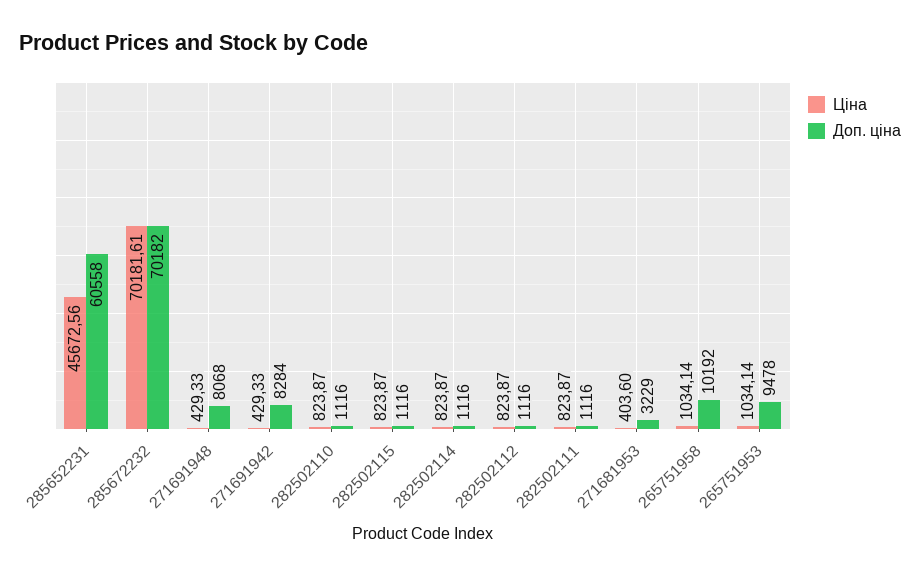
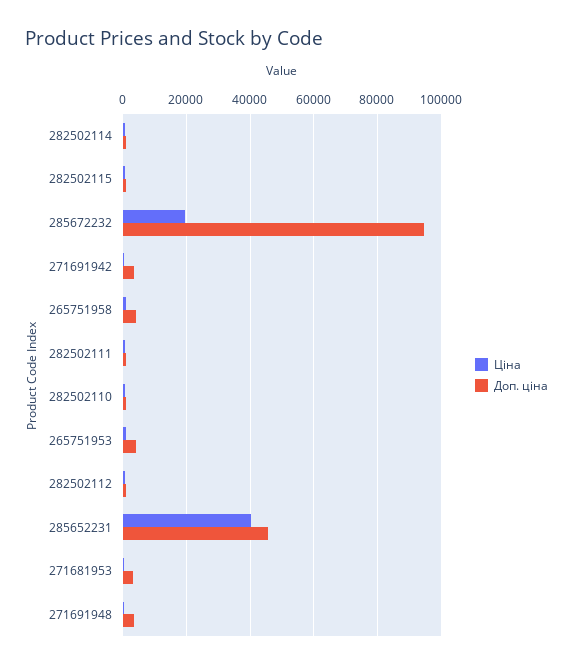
  {
    "Ціна": {
-     "285652231": 45672.56,
+     "285652231": 40000,
-     "285672232": 70181.61,
+     "285672232": 20000,
      "271691948": 429.33,
      "271691942": 429.33,
      "282502110": 823.87,
      "282502115": 823.87,
      "282502114": 823.87,
      "282502112": 823.87,
      "282502111": 823.87,
      "271681953": 403.6,
      "265751958": 1034.14,
      "265751953": 1034.14
    },
    "Доп. ціна": {
-     "285652231": 60558,
+     "285652231": 46000,
-     "285672232": 70182,
+     "285672232": 94000,
-     "271691948": 8068,
+     "271691948": 4000,
-     "271691942": 8284,
+     "271691942": 4000,
      "282502110": 1116,
      "282502115": 1116,
      "282502114": 1116,
      "282502112": 1116,
      "282502111": 1116,
      "271681953": 3229,
-     "265751958": 10192,
+     "265751958": 4000,
-     "265751953": 9478
+     "265751953": 4000
    }
  }

